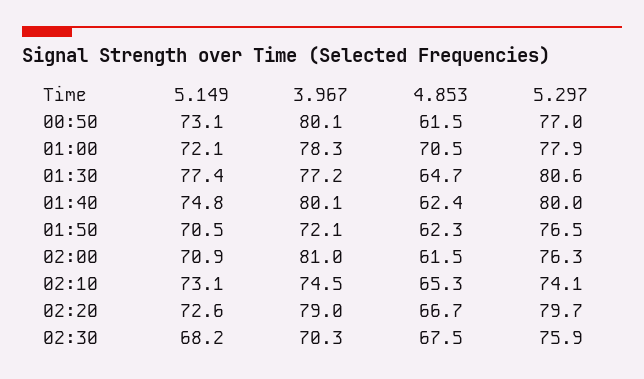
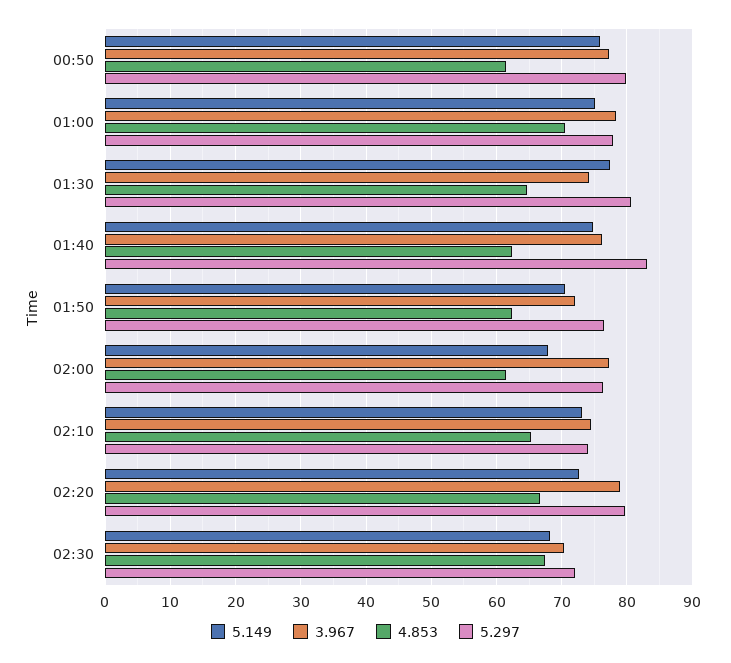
  {
    "5.149": {
-     "00:50": 73.1,
+     "00:50": 76,
-     "01:00": 72.1,
+     "01:00": 75,
      "01:30": 77.4,
      "01:40": 74.8,
      "01:50": 70.5,
-     "02:00": 70.9,
+     "02:00": 68,
      "02:10": 73.1,
      "02:20": 72.6,
      "02:30": 68.2
    },
    "3.967": {
-     "00:50": 80.1,
+     "00:50": 77,
      "01:00": 78.3,
-     "01:30": 77.2,
+     "01:30": 74,
-     "01:40": 80.1,
+     "01:40": 76,
      "01:50": 72.1,
-     "02:00": 81,
+     "02:00": 77,
      "02:10": 74.5,
      "02:20": 79,
      "02:30": 70.3
    },
    "4.853": {
      "00:50": 61.5,
      "01:00": 70.5,
      "01:30": 64.7,
      "01:40": 62.4,
      "01:50": 62.3,
      "02:00": 61.5,
      "02:10": 65.3,
      "02:20": 66.7,
      "02:30": 67.5
    },
    "5.297": {
-     "00:50": 77,
+     "00:50": 80,
      "01:00": 77.9,
      "01:30": 80.6,
-     "01:40": 80,
+     "01:40": 83,
      "01:50": 76.5,
      "02:00": 76.3,
      "02:10": 74.1,
      "02:20": 79.7,
-     "02:30": 75.9
+     "02:30": 72
    }
  }

